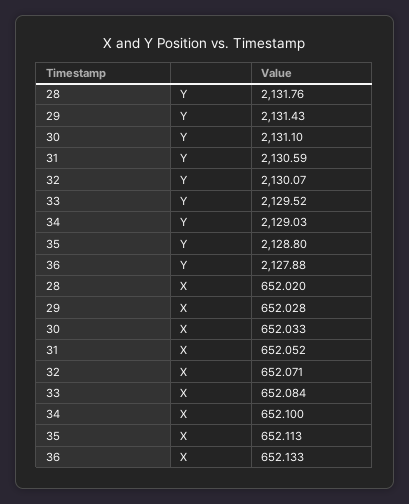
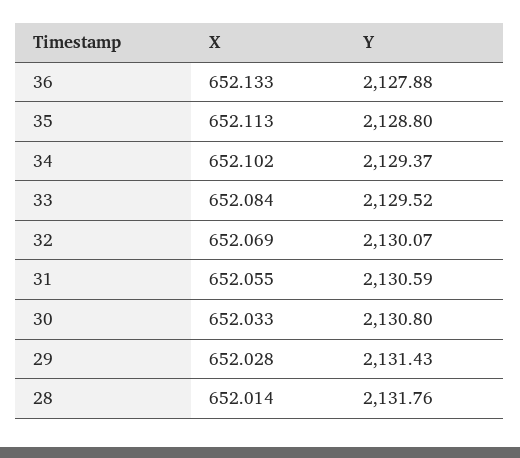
  {
    "28": {
      "Y": 2131.76,
-     "X": 652.02
+     "X": 652.014
    },
    "29": {
      "Y": 2131.43,
      "X": 652.028
    },
    "30": {
-     "Y": 2131.1,
+     "Y": 2130.8,
      "X": 652.033
    },
    "31": {
      "Y": 2130.59,
-     "X": 652.052
+     "X": 652.055
    },
    "32": {
      "Y": 2130.07,
-     "X": 652.071
+     "X": 652.069
    },
    "33": {
      "Y": 2129.52,
      "X": 652.084
    },
    "34": {
-     "Y": 2129.03,
+     "Y": 2129.37,
-     "X": 652.1
+     "X": 652.102
    },
    "35": {
      "Y": 2128.8,
      "X": 652.113
    },
    "36": {
      "Y": 2127.88,
      "X": 652.133
    }
  }

